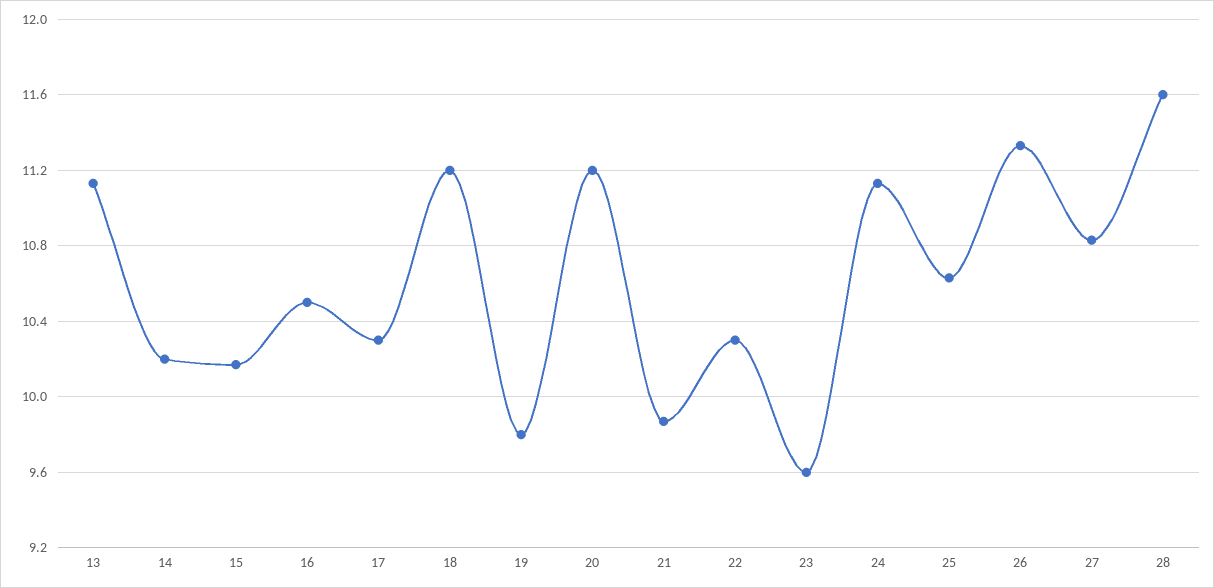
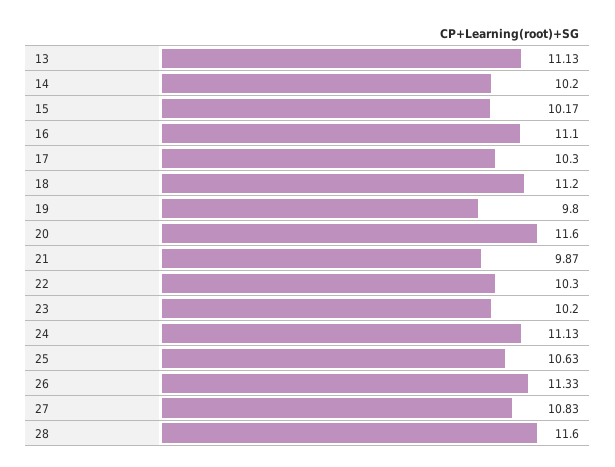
  {
    "13": 11.13,
    "14": 10.2,
    "15": 10.17,
-   "16": 10.5,
+   "16": 11.1,
    "17": 10.3,
    "18": 11.2,
    "19": 9.8,
-   "20": 11.2,
+   "20": 11.6,
    "21": 9.87,
    "22": 10.3,
-   "23": 9.6,
+   "23": 10.2,
    "24": 11.13,
    "25": 10.63,
    "26": 11.33,
    "27": 10.83,
    "28": 11.6
  }

